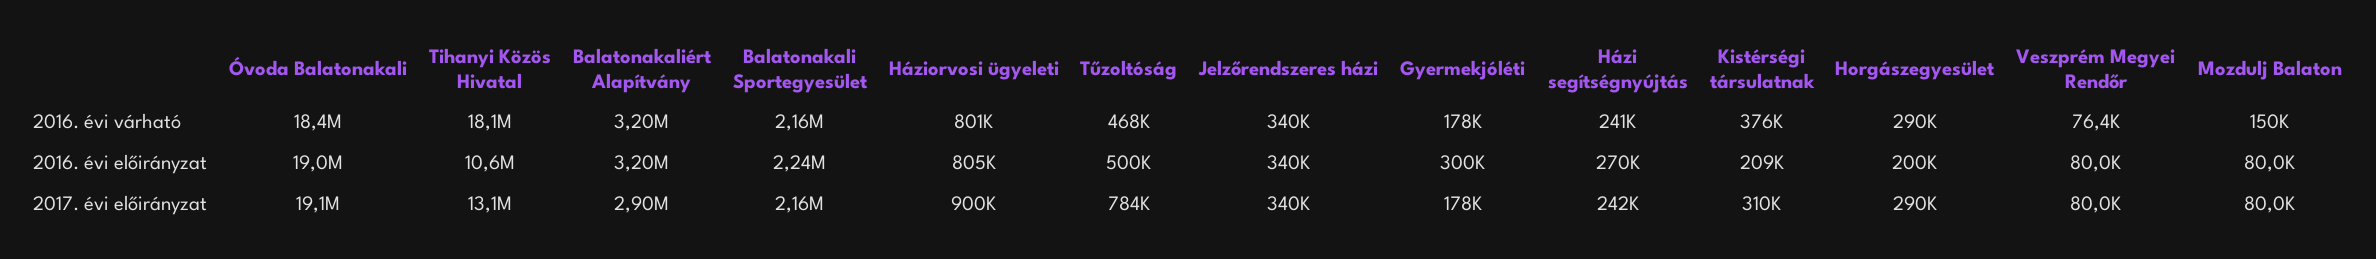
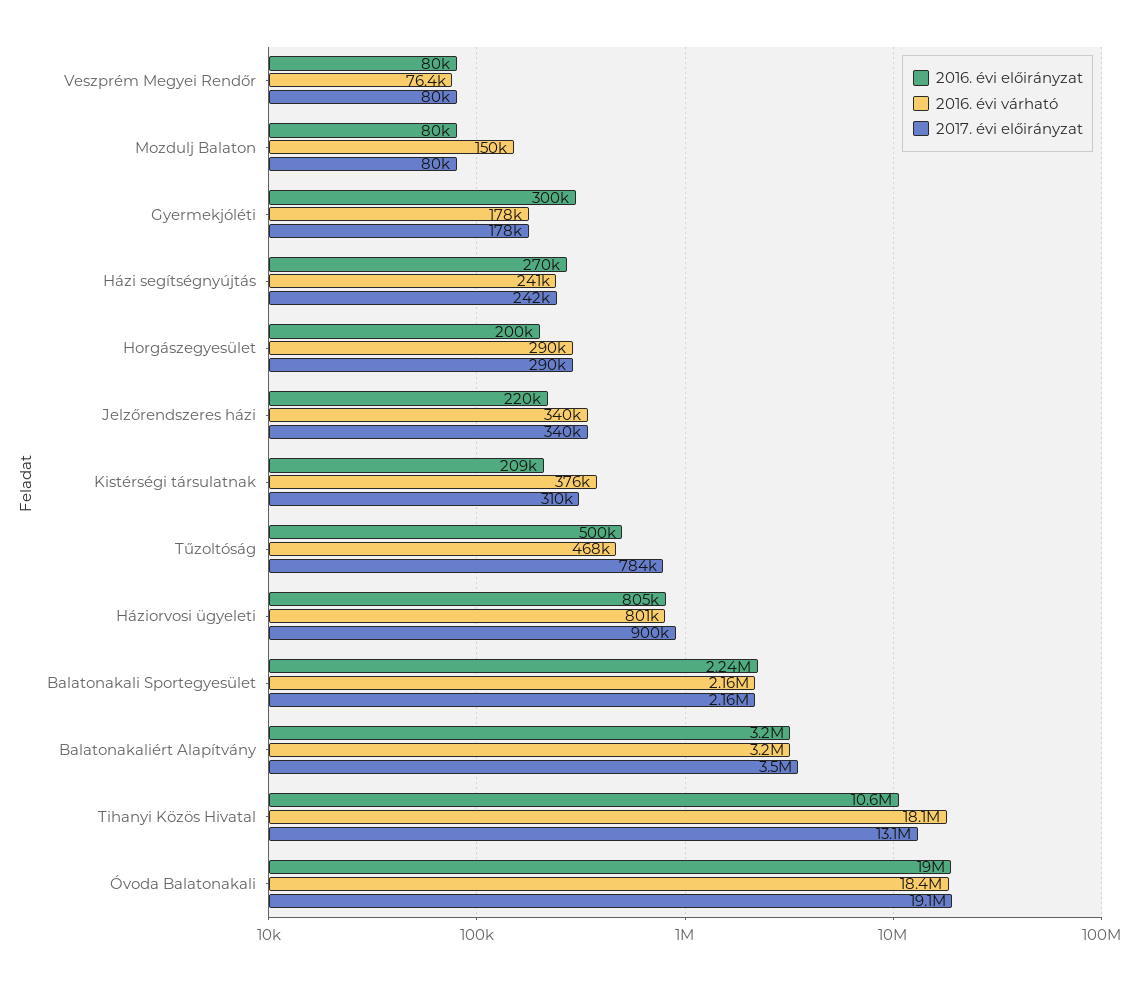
  {
    "2016. évi várható": {
      "Óvoda Balatonakali": 18400000,
      "Tihanyi Közös Hivatal": 18100000,
      "Balatonakaliért Alapítvány": 3200000,
      "Balatonakali Sportegyesület": 2160000,
      "Háziorvosi ügyeleti": 801000,
      "Tűzoltóság": 468000,
      "Jelzőrendszeres házi": 340000,
      "Gyermekjóléti": 178000,
      "Házi segítségnyújtás": 241000,
      "Kistérségi társulatnak": 376000,
      "Horgászegyesület": 290000,
      "Veszprém Megyei Rendőr": 76400,
      "Mozdulj Balaton": 150000
    },
    "2016. évi előirányzat": {
      "Óvoda Balatonakali": 19000000,
      "Tihanyi Közös Hivatal": 10600000,
      "Balatonakaliért Alapítvány": 3200000,
      "Balatonakali Sportegyesület": 2240000,
      "Háziorvosi ügyeleti": 805000,
      "Tűzoltóság": 500000,
-     "Jelzőrendszeres házi": 340000,
+     "Jelzőrendszeres házi": 220000,
      "Gyermekjóléti": 300000,
      "Házi segítségnyújtás": 270000,
      "Kistérségi társulatnak": 209000,
      "Horgászegyesület": 200000,
      "Veszprém Megyei Rendőr": 80000,
      "Mozdulj Balaton": 80000
    },
    "2017. évi előirányzat": {
      "Óvoda Balatonakali": 19100000,
      "Tihanyi Közös Hivatal": 13100000,
-     "Balatonakaliért Alapítvány": 2900000,
+     "Balatonakaliért Alapítvány": 3500000,
      "Balatonakali Sportegyesület": 2160000,
      "Háziorvosi ügyeleti": 900000,
      "Tűzoltóság": 784000,
      "Jelzőrendszeres házi": 340000,
      "Gyermekjóléti": 178000,
      "Házi segítségnyújtás": 242000,
      "Kistérségi társulatnak": 310000,
      "Horgászegyesület": 290000,
      "Veszprém Megyei Rendőr": 80000,
      "Mozdulj Balaton": 80000
    }
  }

